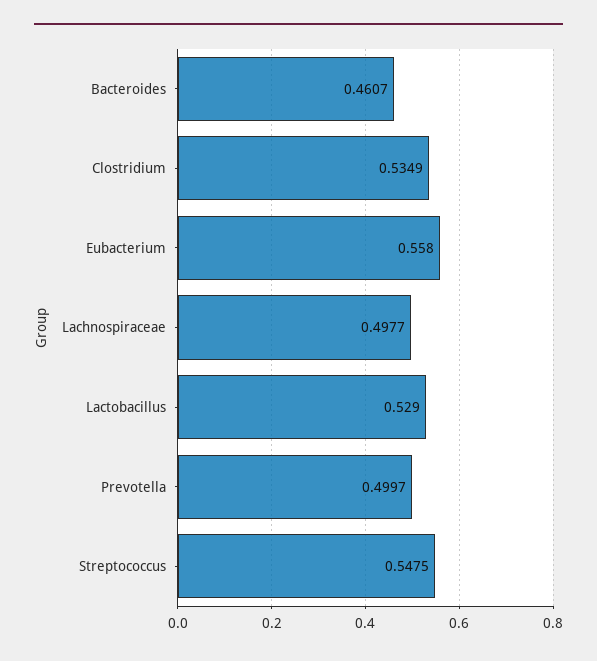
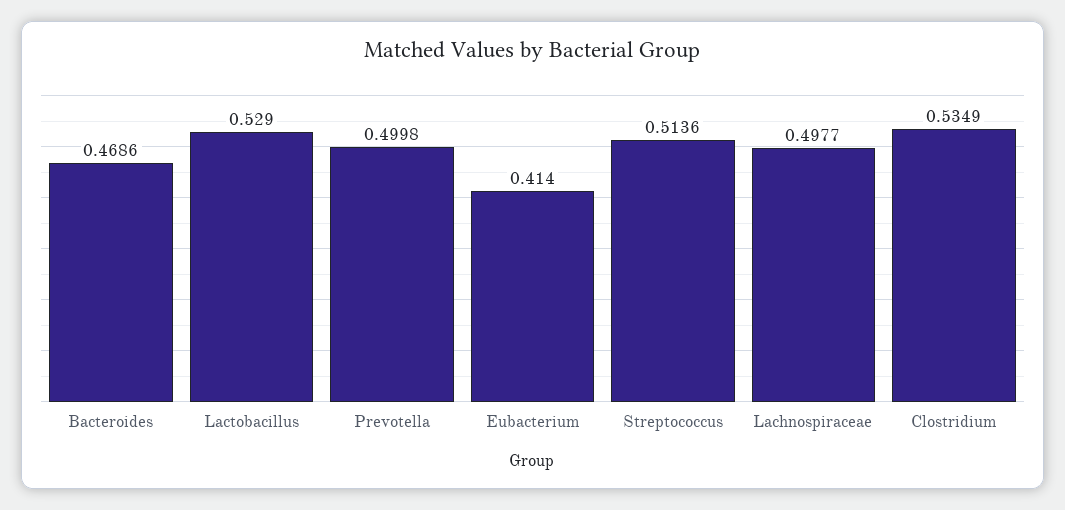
  {
-   "Bacteroides": 0.4607,
+   "Bacteroides": 0.4686,
    "Clostridium": 0.5349,
-   "Eubacterium": 0.558,
+   "Eubacterium": 0.414,
    "Lachnospiraceae": 0.4977,
    "Lactobacillus": 0.529,
-   "Prevotella": 0.4997,
+   "Prevotella": 0.4998,
-   "Streptococcus": 0.5475
+   "Streptococcus": 0.5136
  }

